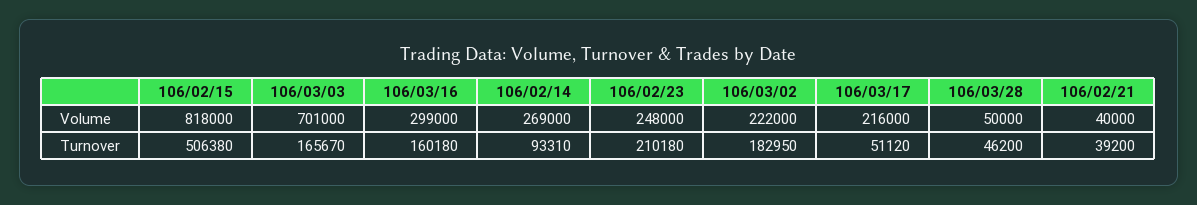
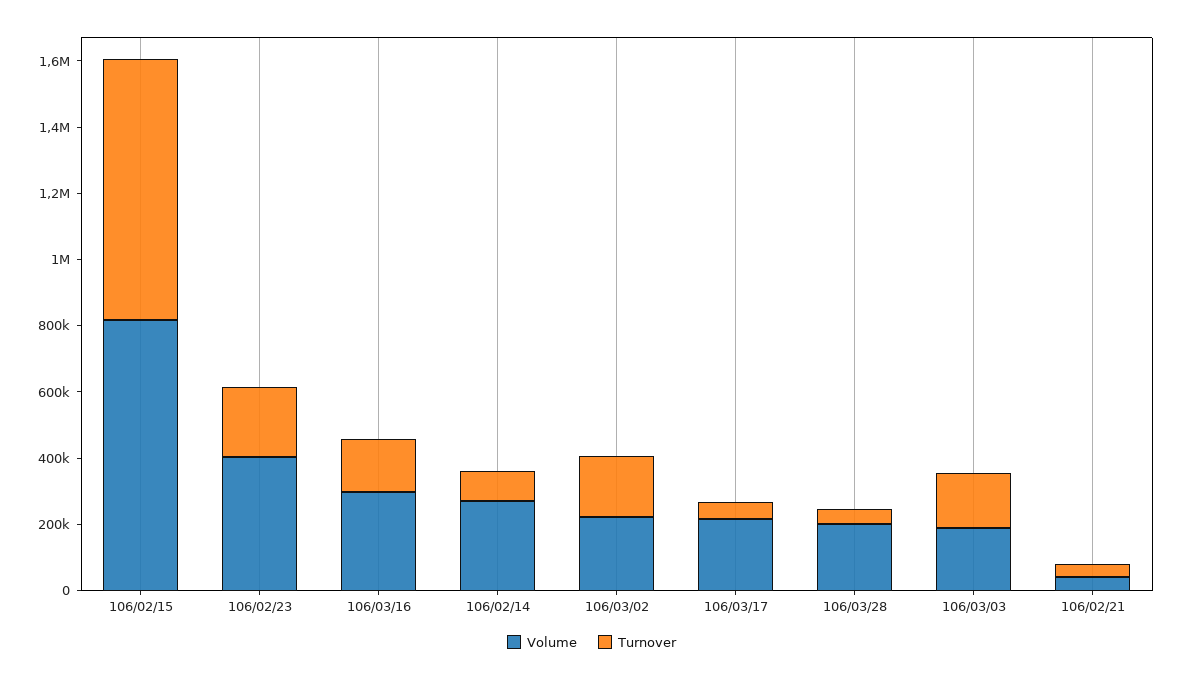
  {
    "Volume": {
      "106/02/15": 818000,
-     "106/03/03": 701000,
+     "106/03/03": 200000,
      "106/03/16": 299000,
      "106/02/14": 269000,
-     "106/02/23": 248000,
+     "106/02/23": 400000,
      "106/03/02": 222000,
      "106/03/17": 216000,
-     "106/03/28": 50000,
+     "106/03/28": 200000,
      "106/02/21": 40000
    },
    "Turnover": {
-     "106/02/15": 506380,
+     "106/02/15": 800000,
      "106/03/03": 165670,
      "106/03/16": 160180,
      "106/02/14": 93310,
      "106/02/23": 210180,
      "106/03/02": 182950,
      "106/03/17": 51120,
      "106/03/28": 46200,
      "106/02/21": 39200
    }
  }

